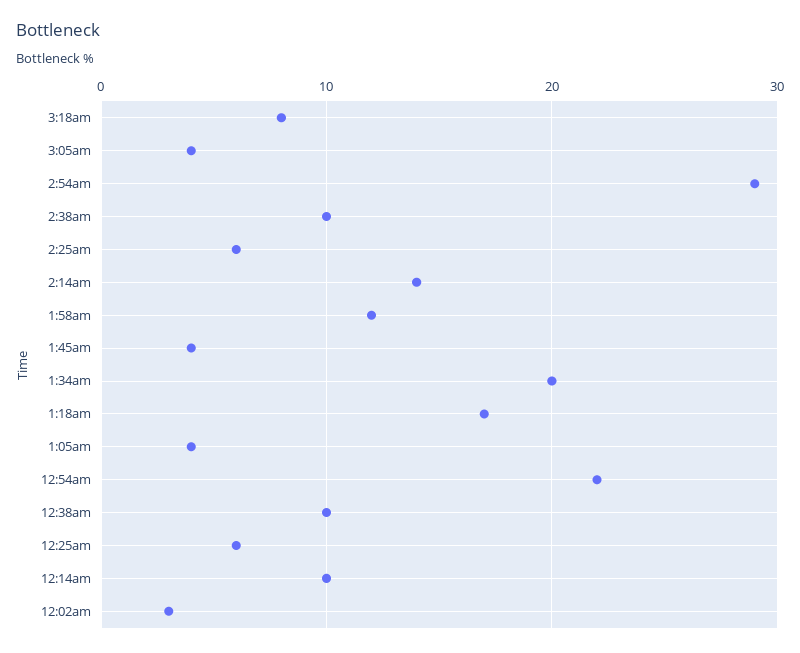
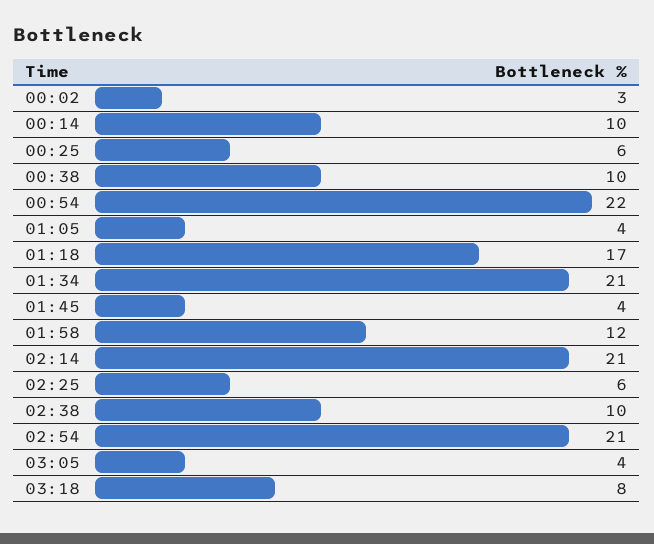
  {
    "3:18am": 8,
    "3:05am": 4,
-   "2:54am": 29,
+   "2:54am": 21,
    "2:38am": 10,
    "2:25am": 6,
-   "2:14am": 14,
+   "2:14am": 21,
    "1:58am": 12,
    "1:45am": 4,
-   "1:34am": 20,
+   "1:34am": 21,
    "1:18am": 17,
    "1:05am": 4,
    "12:54am": 22,
    "12:38am": 10,
    "12:25am": 6,
    "12:14am": 10,
    "12:02am": 3
  }

